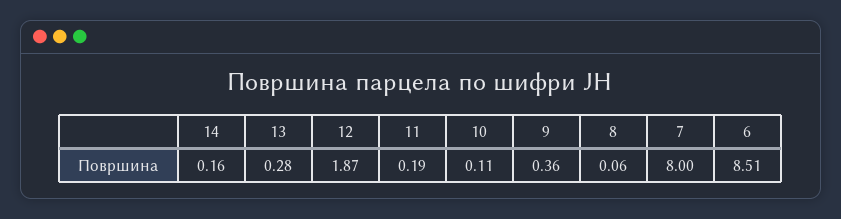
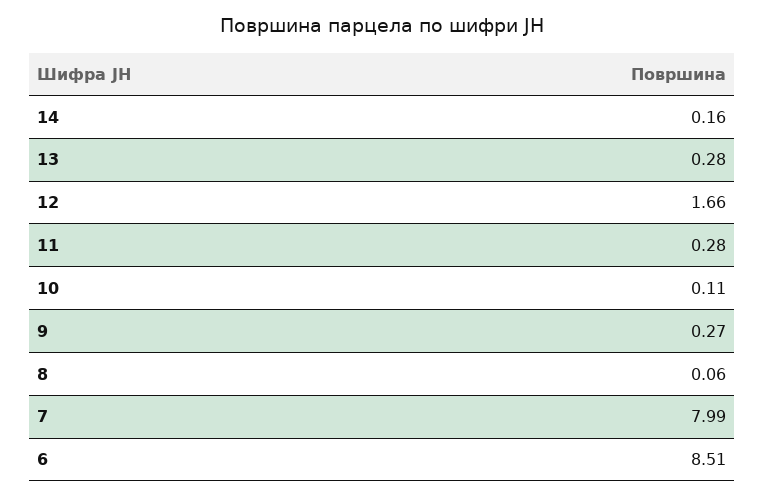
  {
    "14": 0.16,
    "13": 0.28,
-   "12": 1.87,
+   "12": 1.66,
-   "11": 0.19,
+   "11": 0.28,
    "10": 0.11,
-   "9": 0.36,
+   "9": 0.27,
    "8": 0.06,
-   "7": 8,
+   "7": 7.99,
    "6": 8.51
  }

